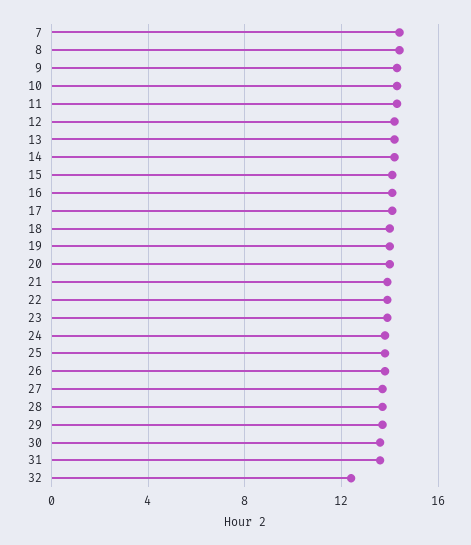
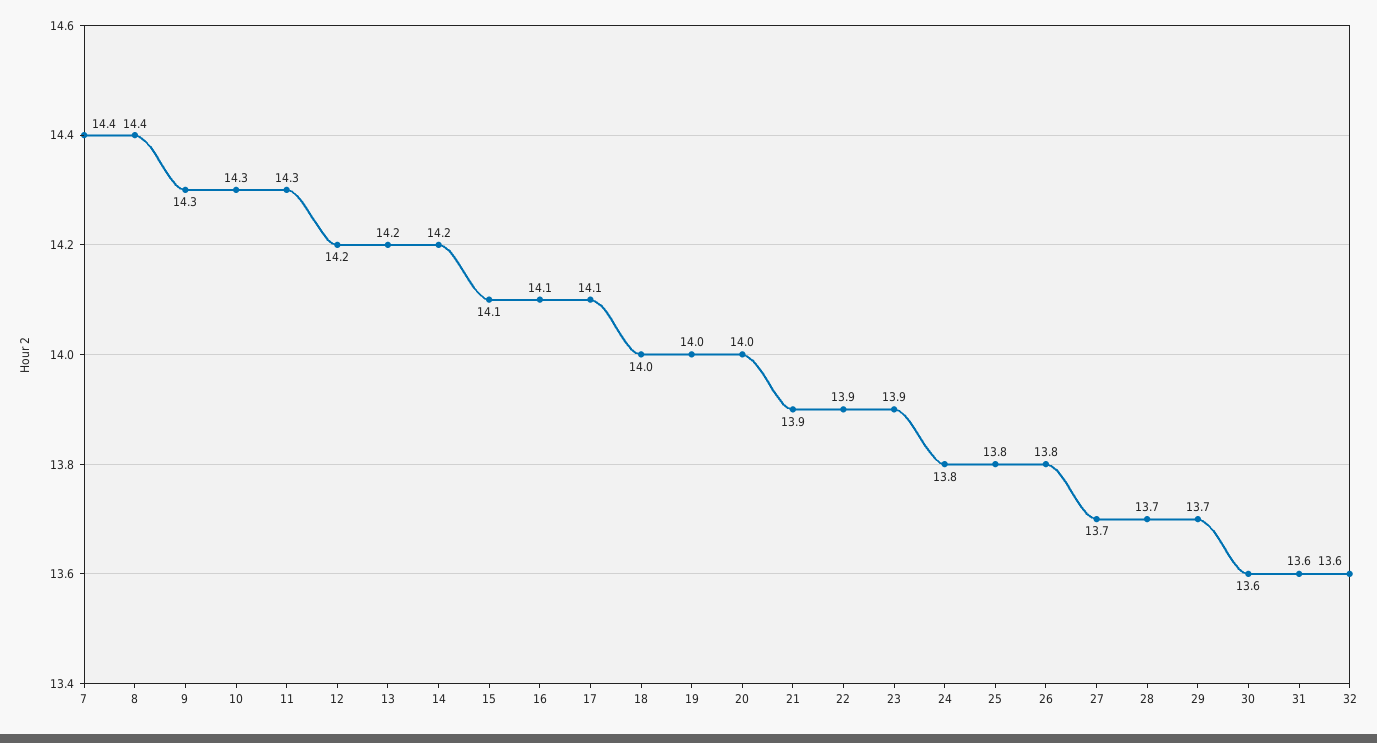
  {
    "7": 14.4,
    "8": 14.4,
    "9": 14.3,
    "10": 14.3,
    "11": 14.3,
    "12": 14.2,
    "13": 14.2,
    "14": 14.2,
    "15": 14.1,
    "16": 14.1,
    "17": 14.1,
    "18": 14,
    "19": 14,
    "20": 14,
    "21": 13.9,
    "22": 13.9,
    "23": 13.9,
    "24": 13.8,
    "25": 13.8,
    "26": 13.8,
    "27": 13.7,
    "28": 13.7,
    "29": 13.7,
    "30": 13.6,
    "31": 13.6,
-   "32": 12.5
+   "32": 13.6
  }

